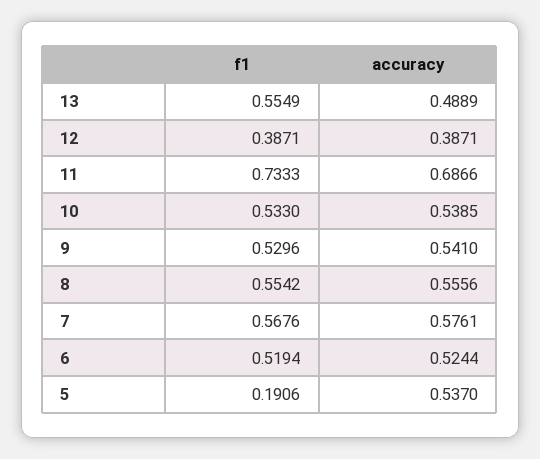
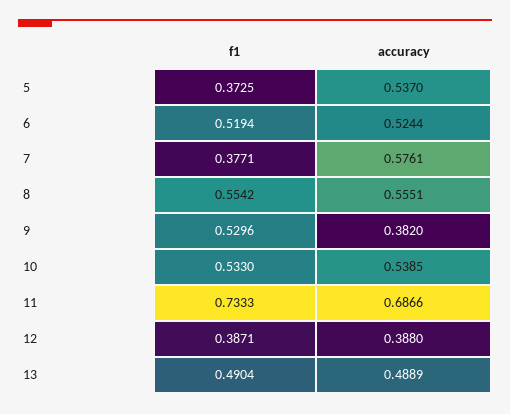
  {
    "f1": {
-     "13": 0.5549,
+     "13": 0.4904,
      "12": 0.3871,
      "11": 0.7333,
      "10": 0.533,
      "9": 0.5296,
      "8": 0.5542,
-     "7": 0.5676,
+     "7": 0.3771,
      "6": 0.5194,
-     "5": 0.1906
+     "5": 0.3725
    },
    "accuracy": {
      "13": 0.4889,
-     "12": 0.3871,
+     "12": 0.388,
      "11": 0.6866,
      "10": 0.5385,
-     "9": 0.541,
+     "9": 0.382,
-     "8": 0.5556,
+     "8": 0.5551,
      "7": 0.5761,
      "6": 0.5244,
      "5": 0.537
    }
  }

